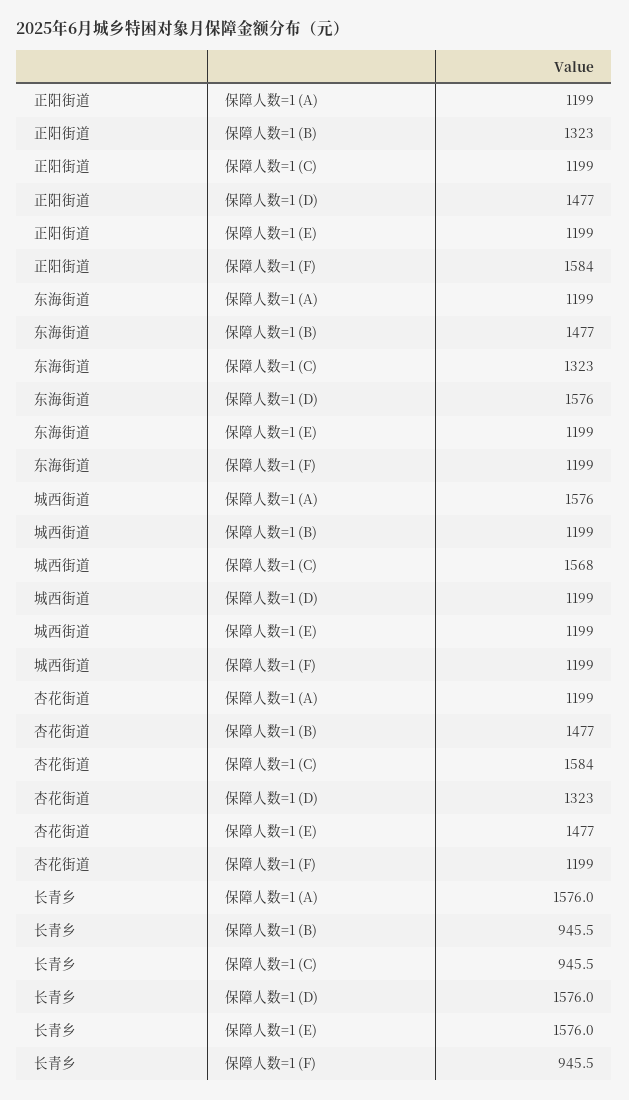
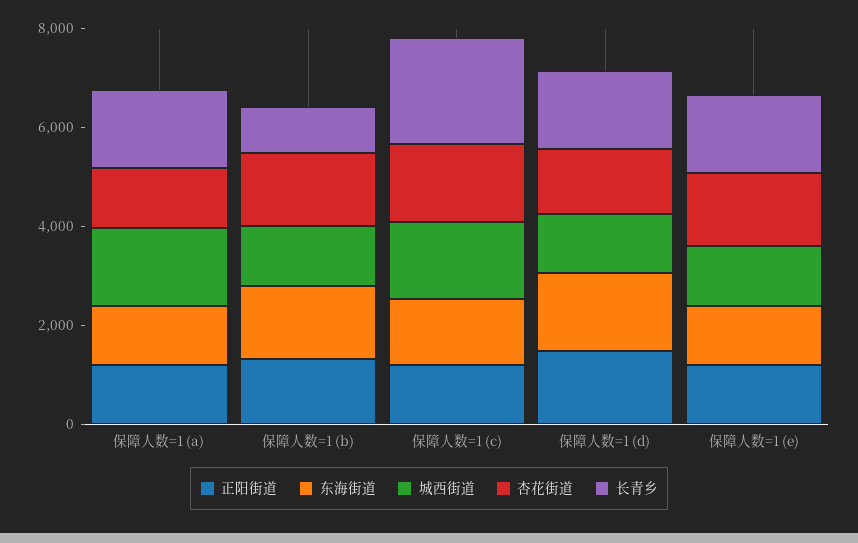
  {
    "正阳街道": {
      "保障人数=1 (A)": 1199,
      "保障人数=1 (B)": 1323,
      "保障人数=1 (C)": 1199,
      "保障人数=1 (D)": 1477,
-     "保障人数=1 (E)": 1199,
+     "保障人数=1 (E)": 1199
-     "保障人数=1 (F)": 1584
    },
    "东海街道": {
      "保障人数=1 (A)": 1199,
      "保障人数=1 (B)": 1477,
      "保障人数=1 (C)": 1323,
      "保障人数=1 (D)": 1576,
-     "保障人数=1 (E)": 1199,
+     "保障人数=1 (E)": 1199
-     "保障人数=1 (F)": 1199
    },
    "城西街道": {
      "保障人数=1 (A)": 1576,
      "保障人数=1 (B)": 1199,
      "保障人数=1 (C)": 1568,
      "保障人数=1 (D)": 1199,
-     "保障人数=1 (E)": 1199,
+     "保障人数=1 (E)": 1199
-     "保障人数=1 (F)": 1199
    },
    "杏花街道": {
      "保障人数=1 (A)": 1199,
      "保障人数=1 (B)": 1477,
      "保障人数=1 (C)": 1584,
      "保障人数=1 (D)": 1323,
-     "保障人数=1 (E)": 1477,
+     "保障人数=1 (E)": 1477
-     "保障人数=1 (F)": 1199
    },
    "长青乡": {
      "保障人数=1 (A)": 1576,
      "保障人数=1 (B)": 945.5,
-     "保障人数=1 (C)": 945.5,
+     "保障人数=1 (C)": 2000,
      "保障人数=1 (D)": 1576,
-     "保障人数=1 (E)": 1576,
+     "保障人数=1 (E)": 1576
-     "保障人数=1 (F)": 945.5
    }
  }

